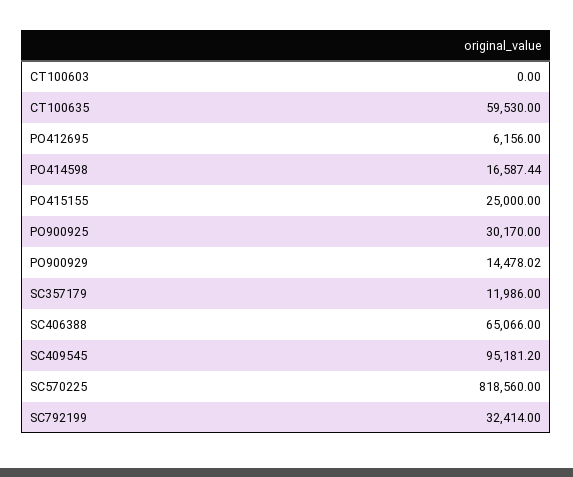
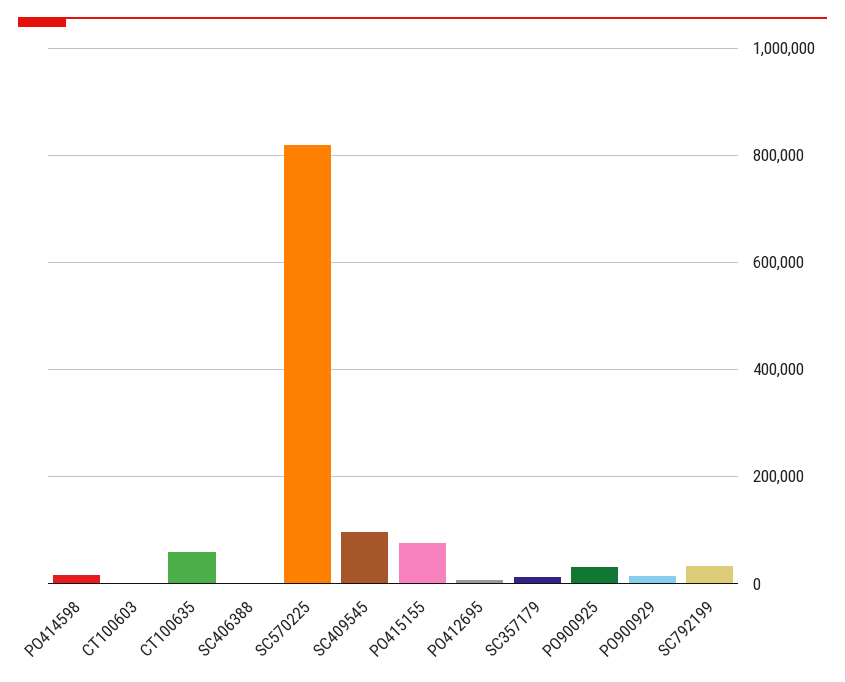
  {
    "CT100603": 0,
    "CT100635": 59530,
    "PO412695": 6156,
    "PO414598": 16587.44,
-   "PO415155": 25000,
+   "PO415155": 80000,
    "PO900925": 30170,
    "PO900929": 14478.02,
    "SC357179": 11986,
-   "SC406388": 65066,
+   "SC406388": 0,
    "SC409545": 95181.2,
    "SC570225": 818560,
    "SC792199": 32414
  }

